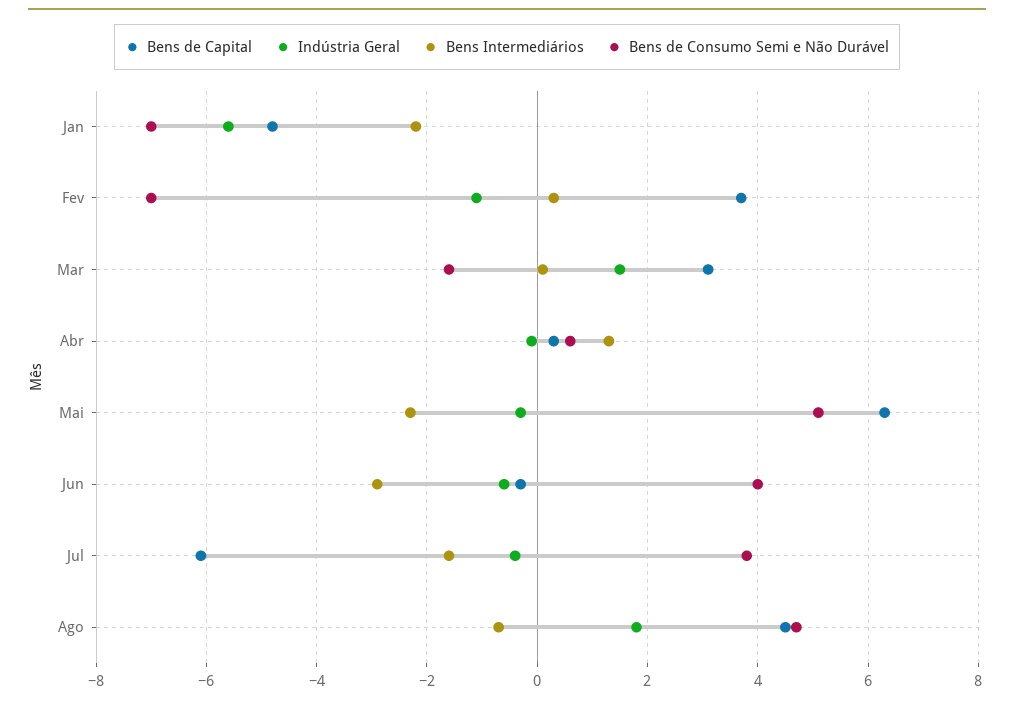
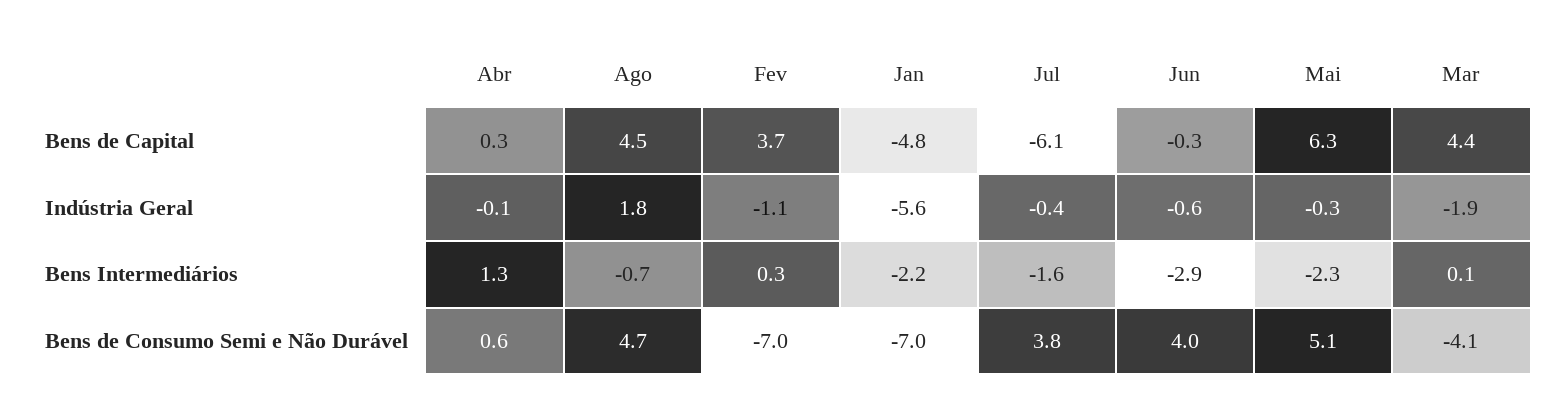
  {
    "Bens de Capital": {
      "Jan": -4.8,
      "Fev": 3.7,
-     "Mar": 3,
+     "Mar": 4.4,
      "Abr": 0.3,
      "Mai": 6.3,
      "Jun": -0.3,
      "Jul": -6.1,
      "Ago": 4.5
    },
    "Indústria Geral": {
      "Jan": -5.6,
      "Fev": -1.1,
-     "Mar": 1.5,
+     "Mar": -1.9,
      "Abr": -0.1,
      "Mai": -0.3,
      "Jun": -0.6,
      "Jul": -0.4,
      "Ago": 1.8
    },
    "Bens Intermediários": {
      "Jan": -2.2,
      "Fev": 0.3,
      "Mar": 0.1,
      "Abr": 1.3,
      "Mai": -2.3,
      "Jun": -2.9,
      "Jul": -1.6,
      "Ago": -0.7
    },
    "Bens de Consumo Semi e Não Durável": {
      "Jan": -7,
      "Fev": -7,
-     "Mar": -1.5,
+     "Mar": -4.1,
      "Abr": 0.6,
      "Mai": 5.1,
      "Jun": 4,
      "Jul": 3.8,
      "Ago": 4.7
    }
  }

